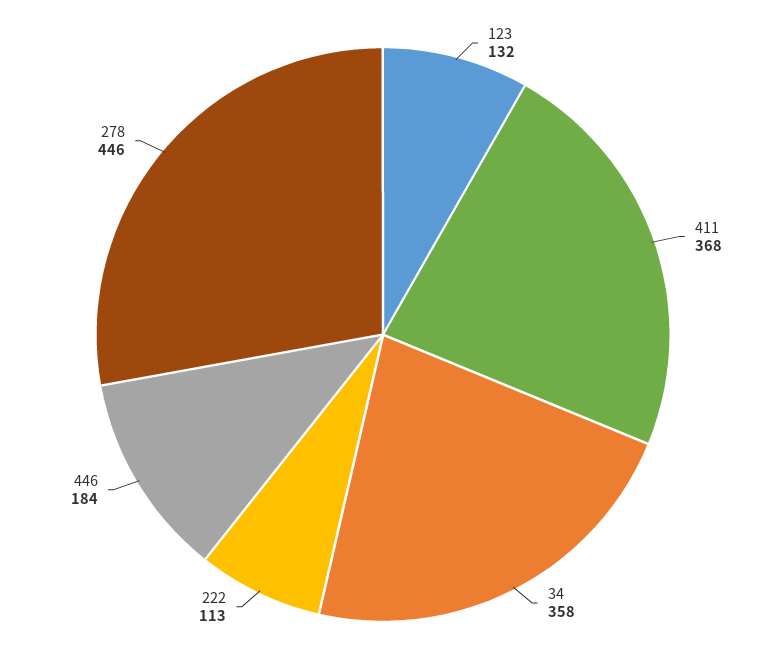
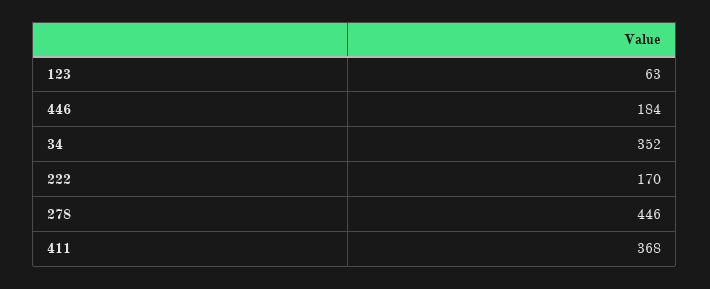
  {
-   "123": 132,
+   "123": 63,
    "411": 368,
-   "34": 358,
+   "34": 352,
-   "222": 113,
+   "222": 170,
    "446": 184,
    "278": 446
  }

